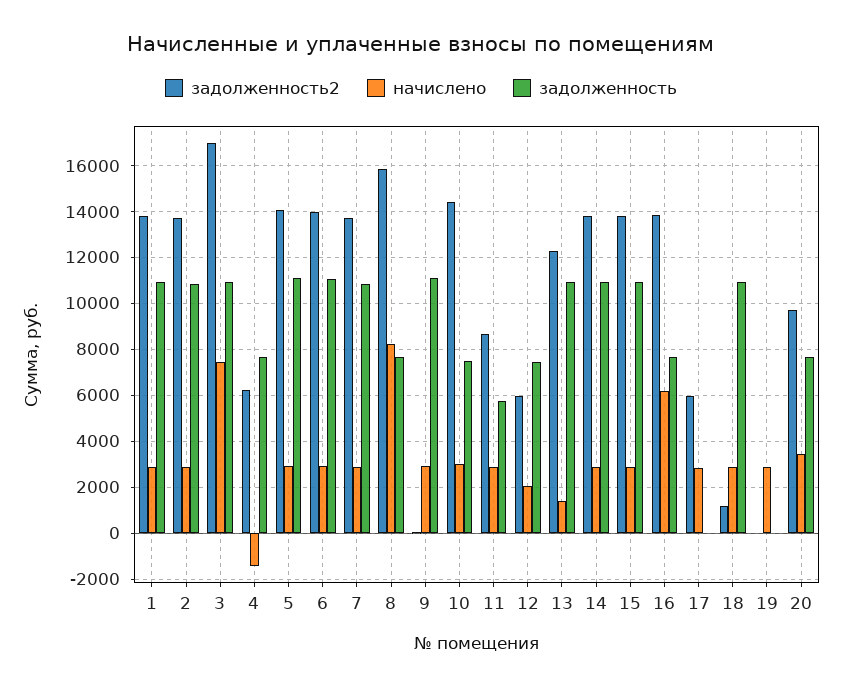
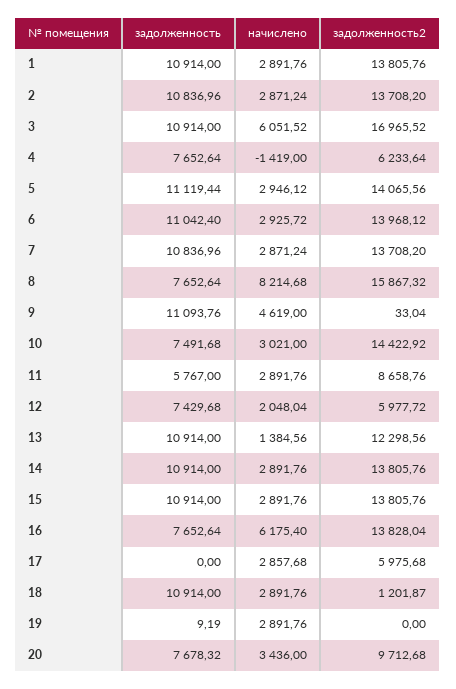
  {
    "задолженность2": {
      "1": 13805.76,
      "2": 13708.2,
      "3": 16965.52,
      "4": 6233.64,
      "5": 14065.56,
      "6": 13968.12,
      "7": 13708.2,
      "8": 15867.32,
      "9": 33.04,
      "10": 14422.92,
      "11": 8658.76,
      "12": 5977.72,
      "13": 12298.56,
      "14": 13805.76,
      "15": 13805.76,
      "16": 13828.04,
      "17": 5975.68,
      "18": 1201.87,
      "19": 0,
      "20": 9712.68
    },
    "начислено": {
      "1": 2891.76,
      "2": 2871.24,
-     "3": 7500,
+     "3": 6051.52,
      "4": -1419,
      "5": 2946.12,
      "6": 2925.72,
      "7": 2871.24,
      "8": 8214.68,
-     "9": 3000,
+     "9": 4619,
      "10": 3021,
      "11": 2891.76,
      "12": 2048.04,
      "13": 1384.56,
      "14": 2891.76,
      "15": 2891.76,
      "16": 6175.4,
      "17": 2857.68,
      "18": 2891.76,
      "19": 2891.76,
      "20": 3436
    },
    "задолженность": {
      "1": 10914,
      "2": 10836.96,
      "3": 10914,
      "4": 7652.64,
      "5": 11119.44,
      "6": 11042.4,
      "7": 10836.96,
      "8": 7652.64,
      "9": 11093.76,
      "10": 7491.68,
      "11": 5767,
      "12": 7429.68,
      "13": 10914,
      "14": 10914,
      "15": 10914,
      "16": 7652.64,
      "17": 0,
      "18": 10914,
      "19": 9.19,
      "20": 7678.32
    }
  }

